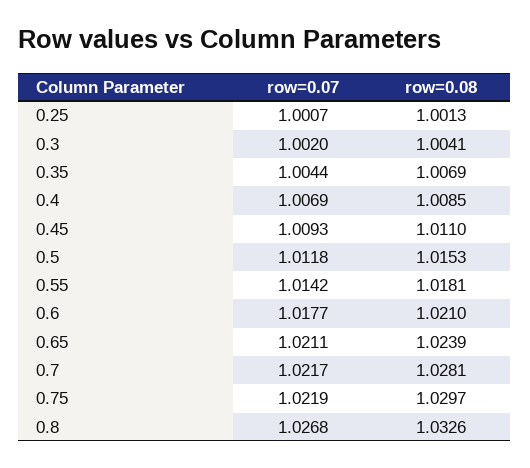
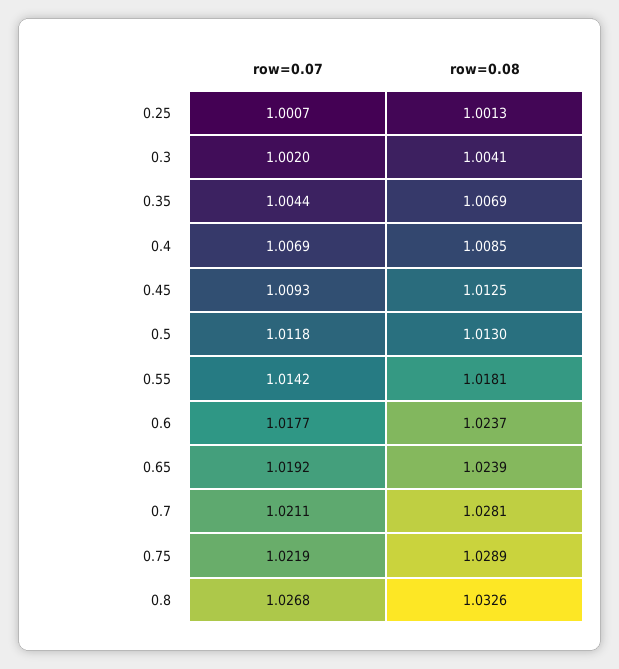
  {
    "row=0.07": {
      "0.25": 1.0007,
      "0.3": 1.002,
      "0.35": 1.0044,
      "0.4": 1.0069,
      "0.45": 1.0093,
      "0.5": 1.0118,
      "0.55": 1.0142,
      "0.6": 1.0177,
-     "0.65": 1.0211,
+     "0.65": 1.0192,
-     "0.7": 1.0217,
+     "0.7": 1.0211,
      "0.75": 1.0219,
      "0.8": 1.0268
    },
    "row=0.08": {
      "0.25": 1.0013,
      "0.3": 1.0041,
      "0.35": 1.0069,
      "0.4": 1.0085,
-     "0.45": 1.011,
+     "0.45": 1.0125,
-     "0.5": 1.0153,
+     "0.5": 1.013,
      "0.55": 1.0181,
-     "0.6": 1.021,
+     "0.6": 1.0237,
      "0.65": 1.0239,
      "0.7": 1.0281,
-     "0.75": 1.0297,
+     "0.75": 1.0289,
      "0.8": 1.0326
    }
  }

